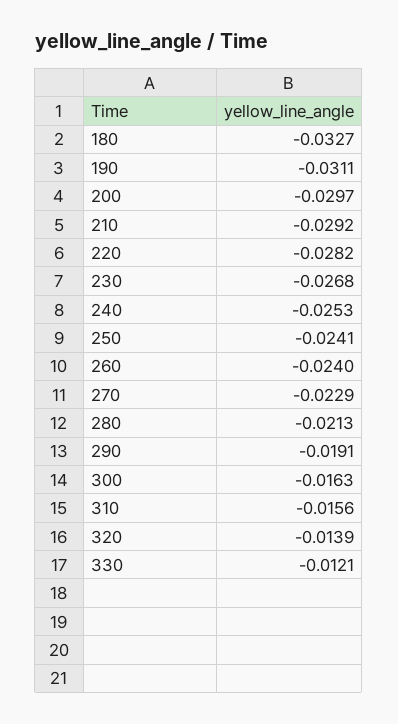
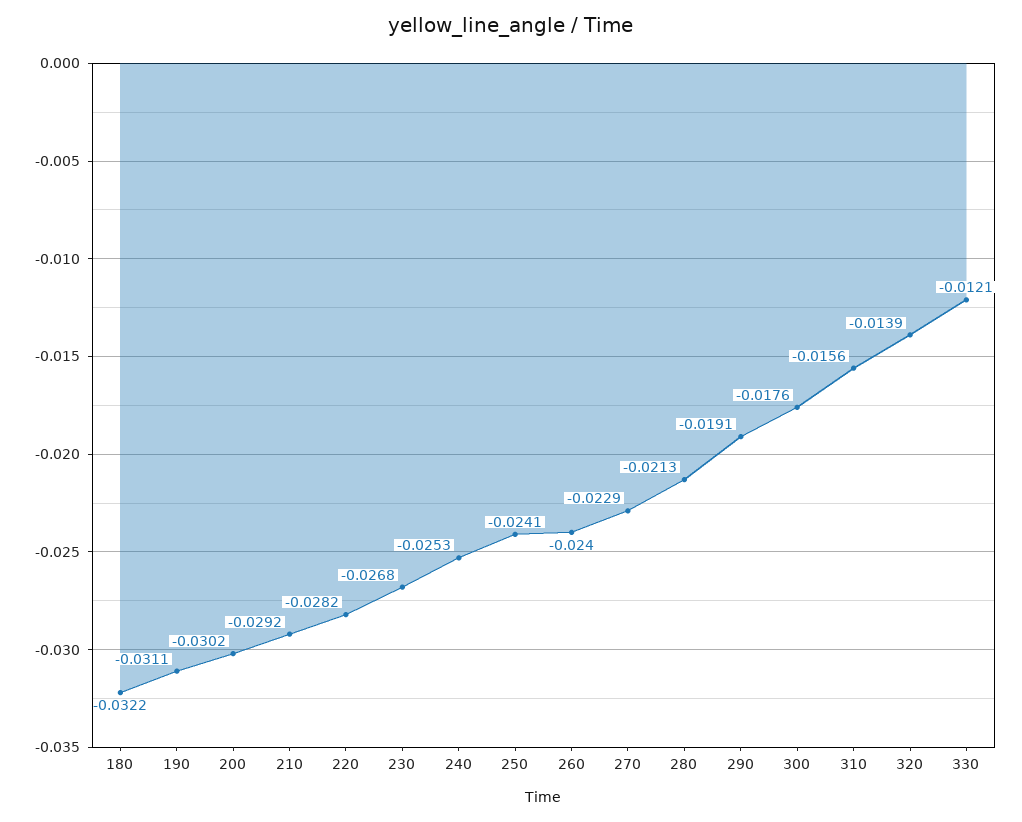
  {
-   "180": -0.0327,
+   "180": -0.0322,
    "190": -0.0311,
-   "200": -0.0297,
+   "200": -0.0302,
    "210": -0.0292,
    "220": -0.0282,
    "230": -0.0268,
    "240": -0.0253,
    "250": -0.0241,
    "260": -0.024,
    "270": -0.0229,
    "280": -0.0213,
    "290": -0.0191,
-   "300": -0.0163,
+   "300": -0.0176,
    "310": -0.0156,
    "320": -0.0139,
    "330": -0.0121
  }

